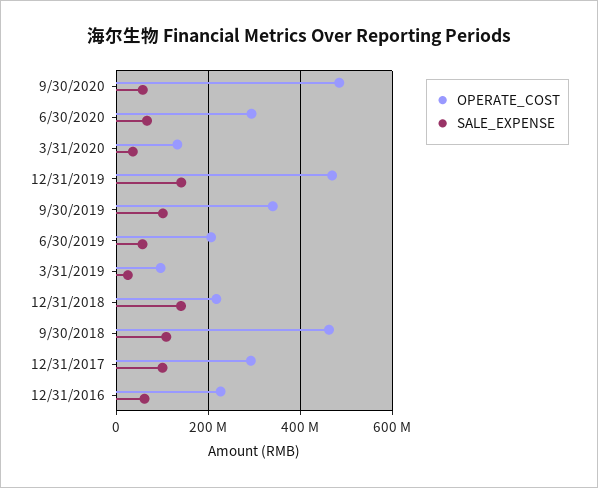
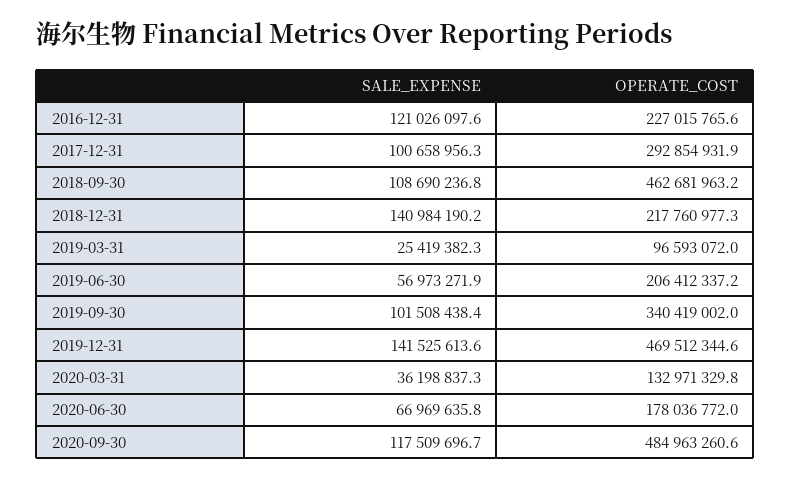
  {
    "OPERATE_COST": {
      "9/30/2020": 484963260.6,
-     "6/30/2020": 300000000,
+     "6/30/2020": 178036772,
      "3/31/2020": 132971329.8,
      "12/31/2019": 469512344.6,
      "9/30/2019": 340419002,
      "6/30/2019": 206412337.2,
      "3/31/2019": 96593072,
      "12/31/2018": 217760977.3,
      "9/30/2018": 462681963.2,
      "12/31/2017": 292854931.9,
      "12/31/2016": 227015765.6
    },
    "SALE_EXPENSE": {
-     "9/30/2020": 60000000,
+     "9/30/2020": 117509696.7,
      "6/30/2020": 66969635.8,
      "3/31/2020": 36198837.3,
      "12/31/2019": 141525613.6,
      "9/30/2019": 101508438.4,
      "6/30/2019": 56973271.9,
      "3/31/2019": 25419382.3,
      "12/31/2018": 140984190.2,
      "9/30/2018": 108690236.8,
      "12/31/2017": 100658956.3,
-     "12/31/2016": 60000000
+     "12/31/2016": 121026097.6
    }
  }

